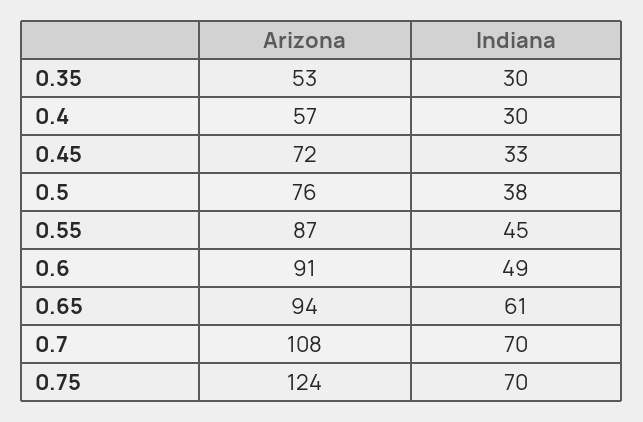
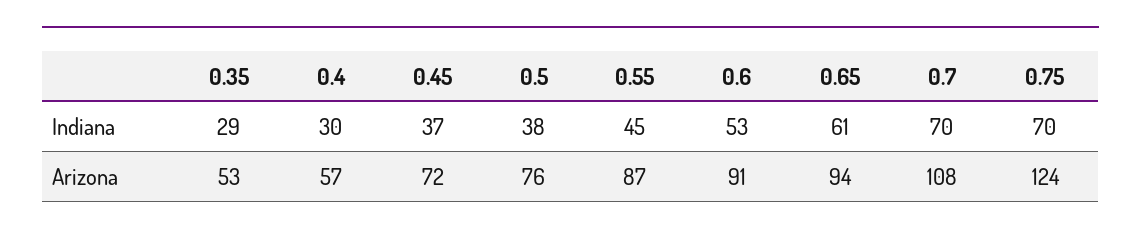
  {
    "Arizona": {
      "0.35": 53,
      "0.4": 57,
      "0.45": 72,
      "0.5": 76,
      "0.55": 87,
      "0.6": 91,
      "0.65": 94,
      "0.7": 108,
      "0.75": 124
    },
    "Indiana": {
-     "0.35": 30,
+     "0.35": 29,
      "0.4": 30,
-     "0.45": 33,
+     "0.45": 37,
      "0.5": 38,
      "0.55": 45,
-     "0.6": 49,
+     "0.6": 53,
      "0.65": 61,
      "0.7": 70,
      "0.75": 70
    }
  }

